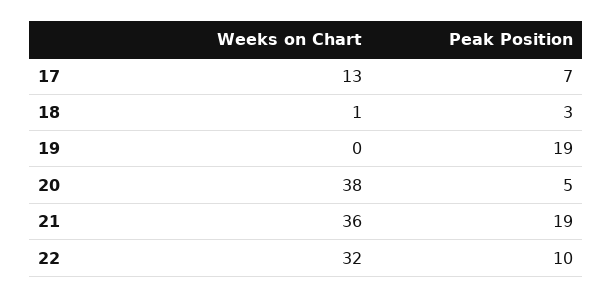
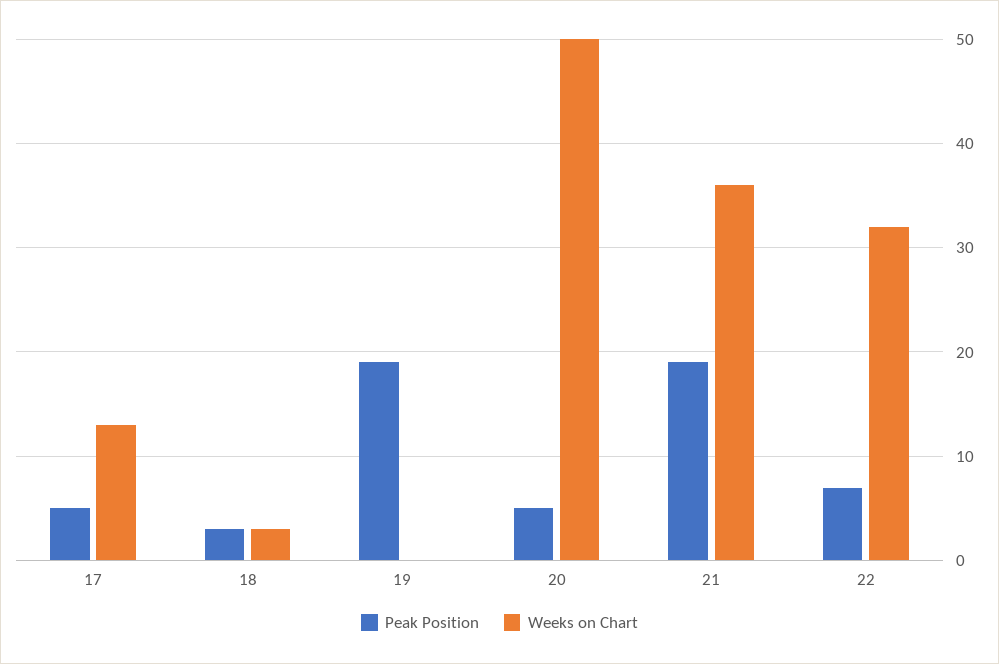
  {
    "Weeks on Chart": {
      "17": 13,
-     "18": 1,
+     "18": 3,
      "19": 0,
-     "20": 38,
+     "20": 50,
      "21": 36,
      "22": 32
    },
    "Peak Position": {
-     "17": 7,
+     "17": 5,
      "18": 3,
      "19": 19,
      "20": 5,
      "21": 19,
-     "22": 10
+     "22": 7
    }
  }

